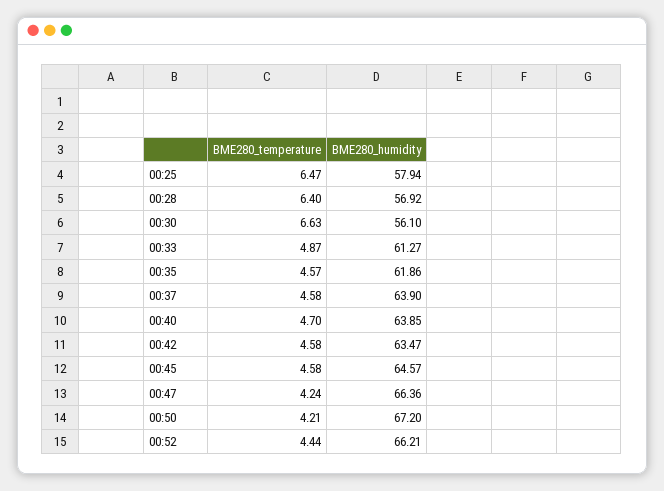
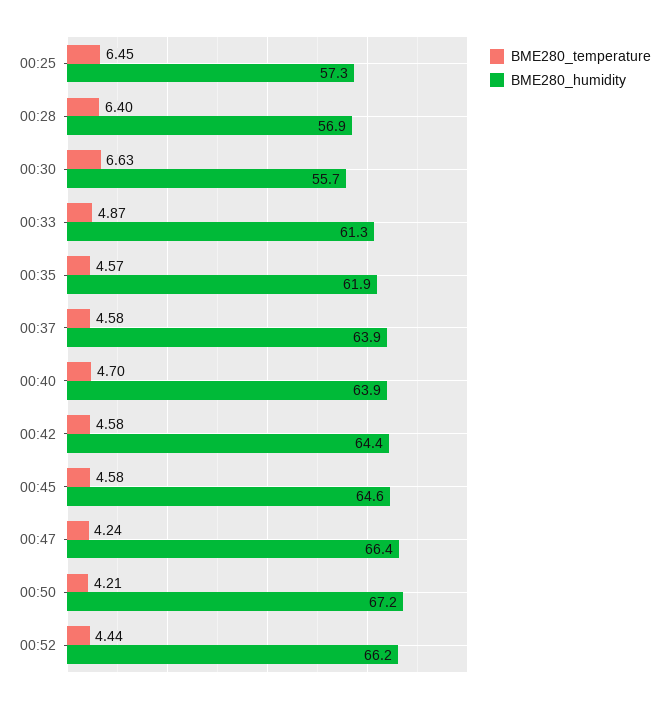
  {
    "BME280_temperature": {
-     "00:25": 6.47,
+     "00:25": 6.45,
      "00:28": 6.4,
      "00:30": 6.63,
      "00:33": 4.87,
      "00:35": 4.57,
      "00:37": 4.58,
      "00:40": 4.7,
      "00:42": 4.58,
      "00:45": 4.58,
      "00:47": 4.24,
      "00:50": 4.21,
      "00:52": 4.44
    },
    "BME280_humidity": {
-     "00:25": 57.94,
+     "00:25": 57.3,
      "00:28": 56.92,
-     "00:30": 56.1,
+     "00:30": 55.7,
      "00:33": 61.27,
      "00:35": 61.86,
      "00:37": 63.9,
      "00:40": 63.85,
-     "00:42": 63.47,
+     "00:42": 64.4,
      "00:45": 64.57,
      "00:47": 66.36,
      "00:50": 67.2,
      "00:52": 66.21
    }
  }

